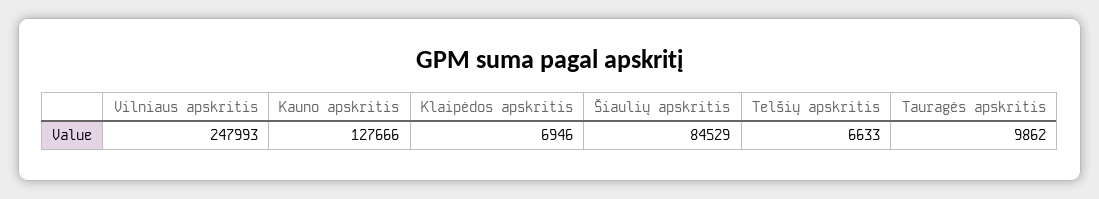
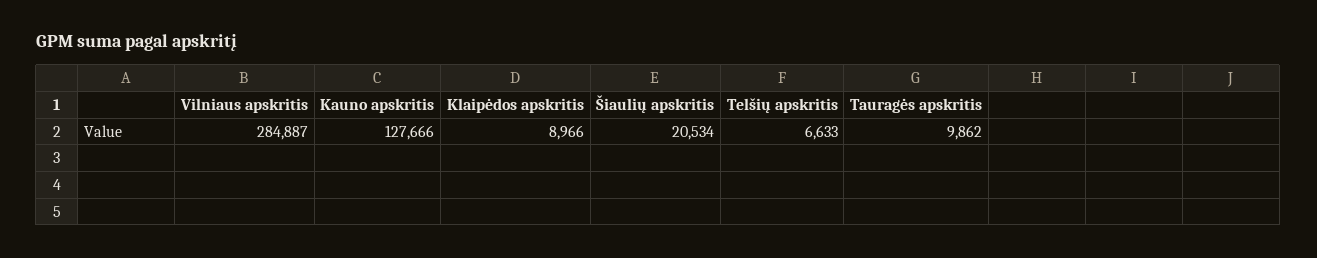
  {
-   "Vilniaus apskritis": 247993,
+   "Vilniaus apskritis": 284887,
    "Kauno apskritis": 127666,
-   "Klaipėdos apskritis": 6946,
+   "Klaipėdos apskritis": 8966,
-   "Šiaulių apskritis": 84529,
+   "Šiaulių apskritis": 20534,
    "Telšių apskritis": 6633,
    "Tauragės apskritis": 9862
  }

